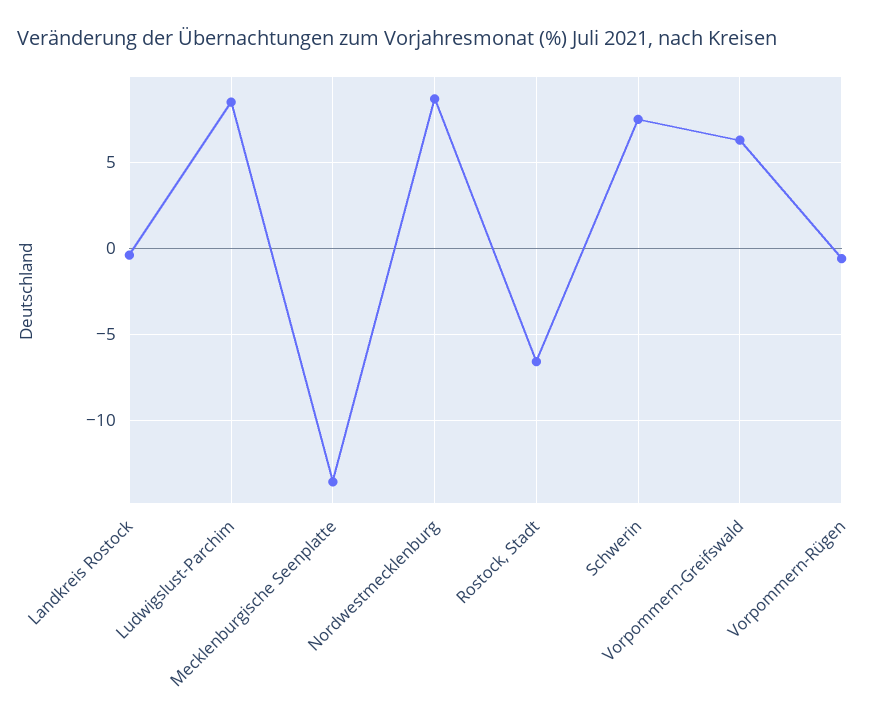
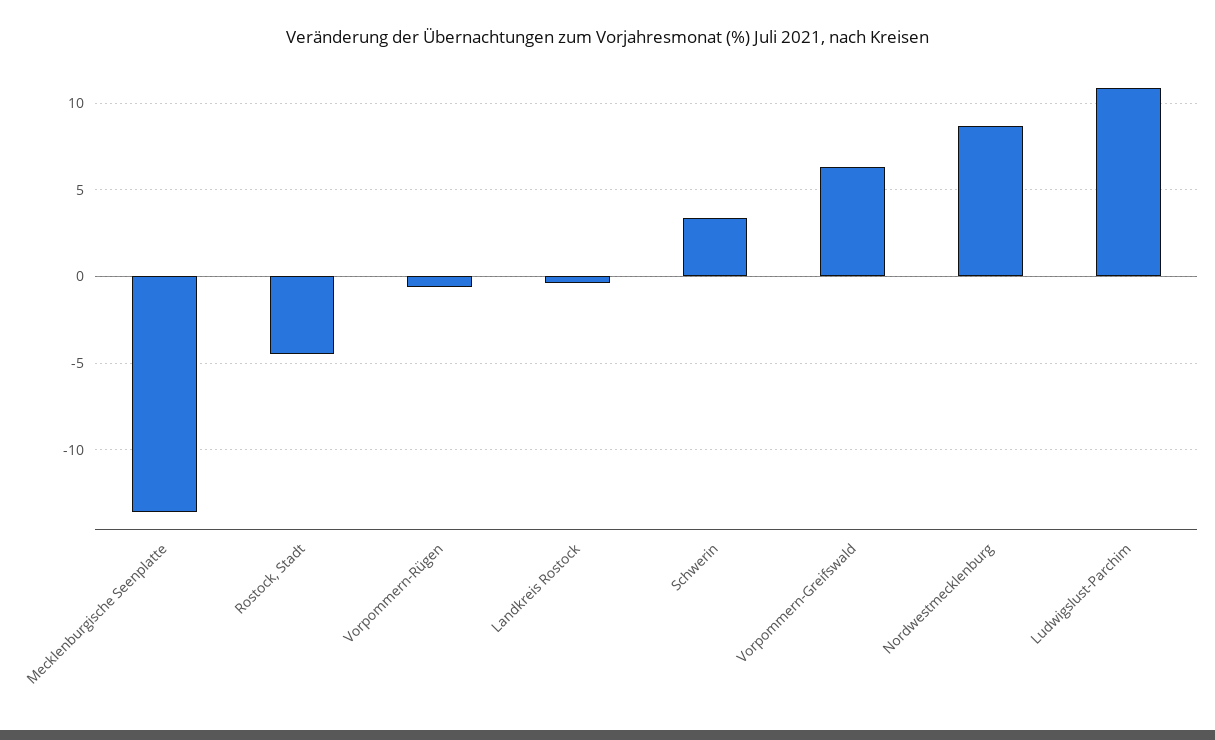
  {
    "Landkreis Rostock": -0.5,
-   "Ludwigslust-Parchim": 8.5,
+   "Ludwigslust-Parchim": 11,
    "Mecklenburgische Seenplatte": -13.5,
    "Nordwestmecklenburg": 8.5,
-   "Rostock, Stadt": -6.5,
+   "Rostock, Stadt": -4.5,
-   "Schwerin": 7.5,
+   "Schwerin": 3.5,
    "Vorpommern-Greifswald": 6.5,
    "Vorpommern-Rügen": -0.5
  }

